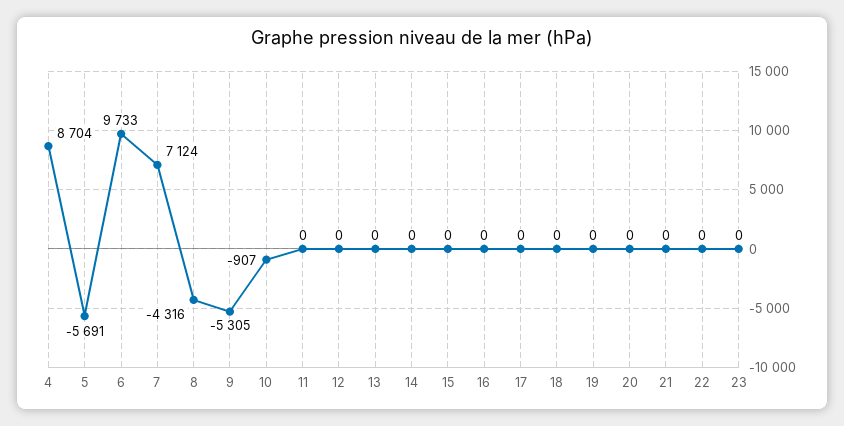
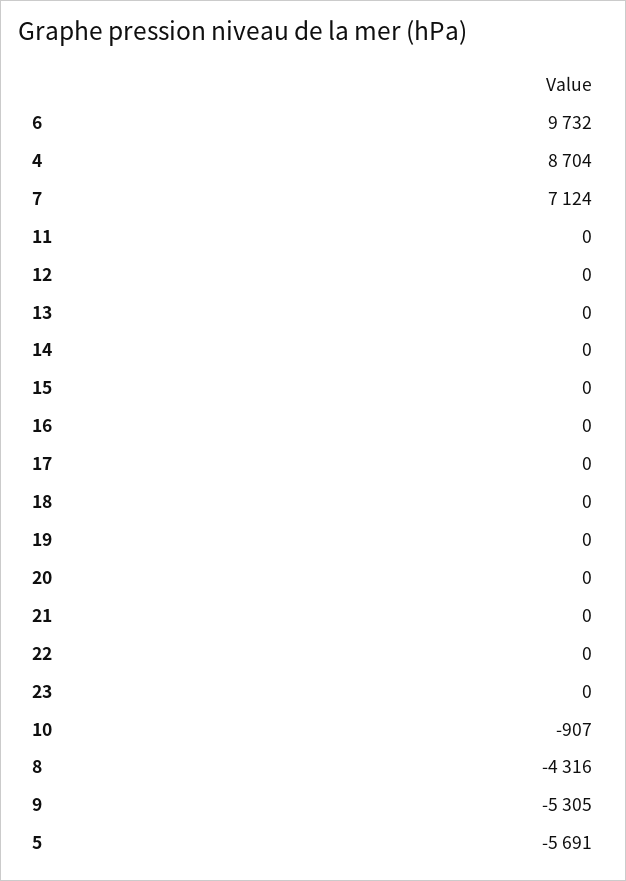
  {
    "4": 8704,
    "5": -5691,
-   "6": 9733,
+   "6": 9732,
    "7": 7124,
    "8": -4316,
    "9": -5305,
    "10": -907,
    "11": 0,
    "12": 0,
    "13": 0,
    "14": 0,
    "15": 0,
    "16": 0,
    "17": 0,
    "18": 0,
    "19": 0,
    "20": 0,
    "21": 0,
    "22": 0,
    "23": 0
  }

